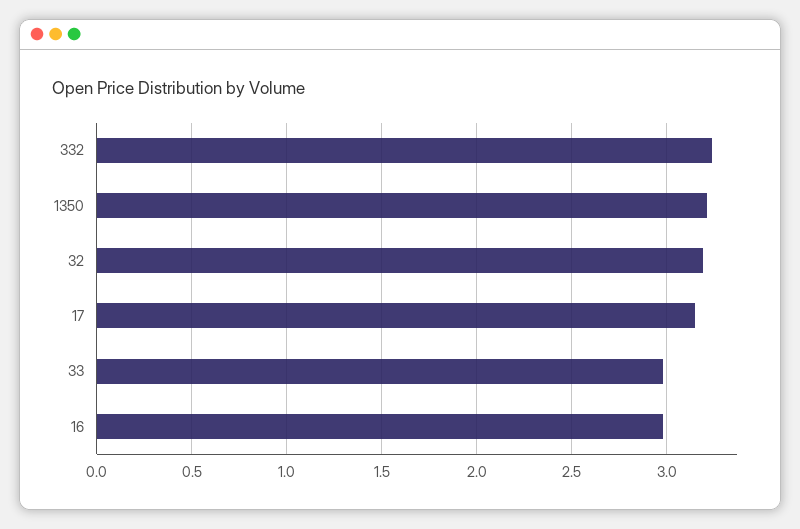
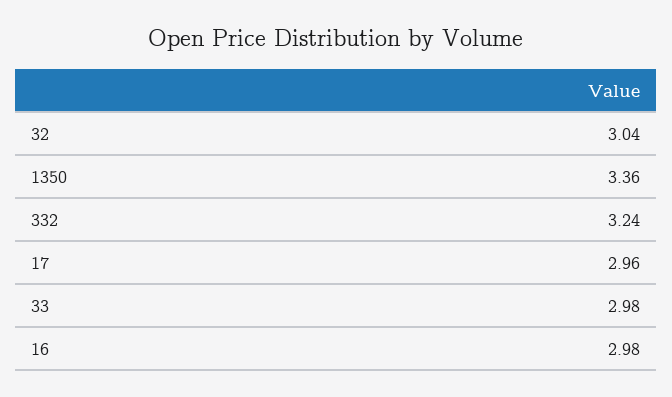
  {
    "332": 3.24,
-   "1350": 3.2,
+   "1350": 3.36,
-   "32": 3.2,
+   "32": 3.04,
-   "17": 3.15,
+   "17": 2.96,
    "33": 2.98,
    "16": 2.98
  }

